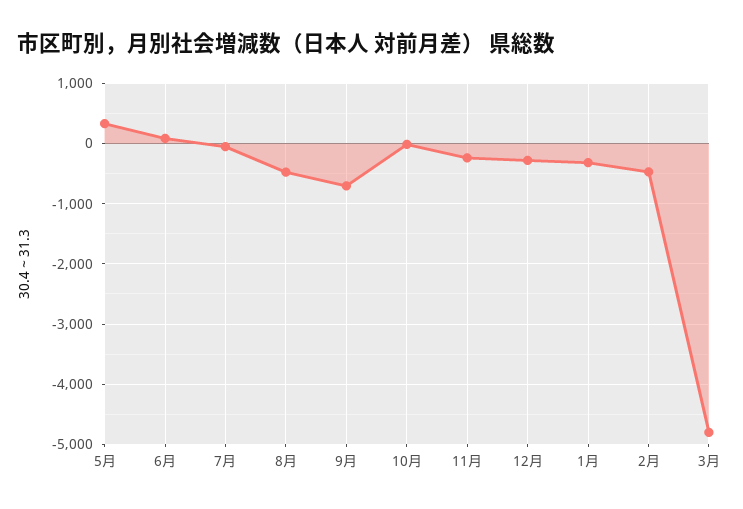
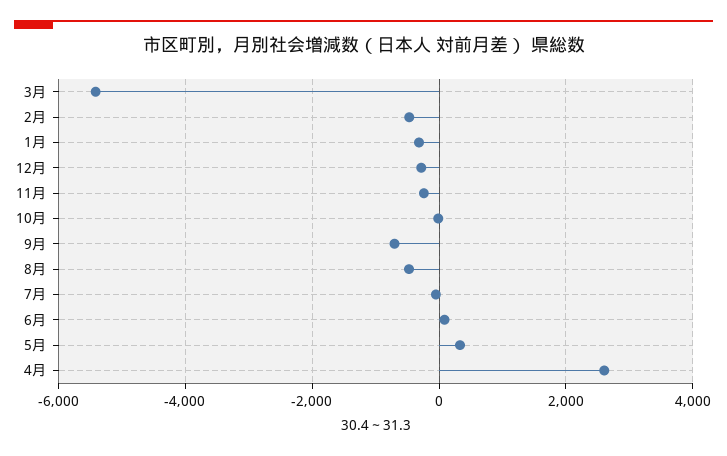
  {
    "5月": 300,
    "6月": 100,
    "7月": -100,
    "8月": -500,
    "9月": -700,
    "10月": 0,
    "11月": -200,
    "12月": -300,
    "1月": -300,
    "2月": -500,
-   "3月": -4800
+   "3月": -5400,
+   "4月": 2600
  }

